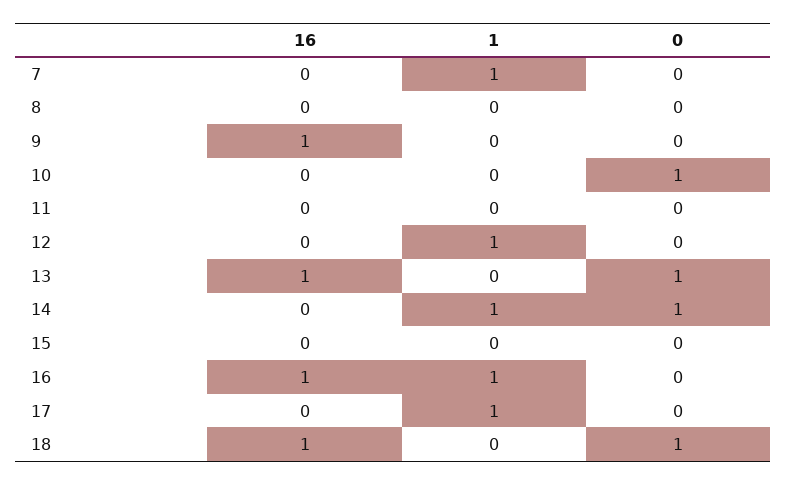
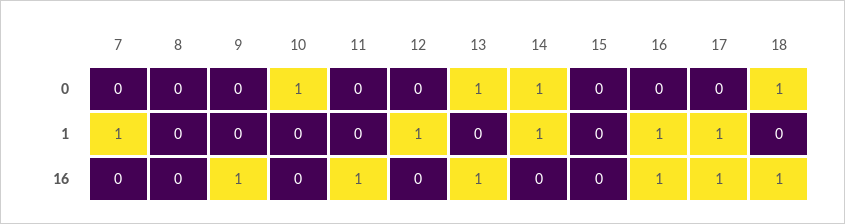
  {
    "16": {
      "7": 0,
      "8": 0,
      "9": 1,
      "10": 0,
-     "11": 0,
+     "11": 1,
      "12": 0,
      "13": 1,
      "14": 0,
      "15": 0,
      "16": 1,
-     "17": 0,
+     "17": 1,
      "18": 1
    },
    "1": {
      "7": 1,
      "8": 0,
      "9": 0,
      "10": 0,
      "11": 0,
      "12": 1,
      "13": 0,
      "14": 1,
      "15": 0,
      "16": 1,
      "17": 1,
      "18": 0
    },
    "0": {
      "7": 0,
      "8": 0,
      "9": 0,
      "10": 1,
      "11": 0,
      "12": 0,
      "13": 1,
      "14": 1,
      "15": 0,
      "16": 0,
      "17": 0,
      "18": 1
    }
  }

